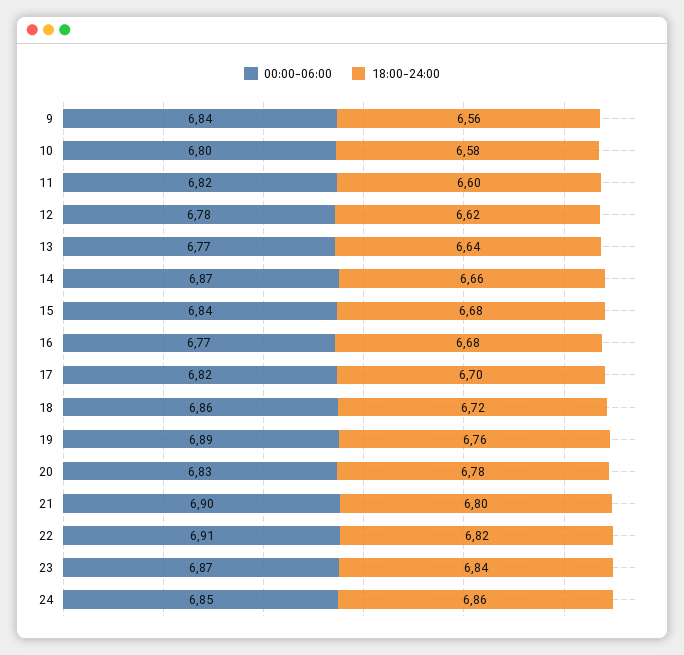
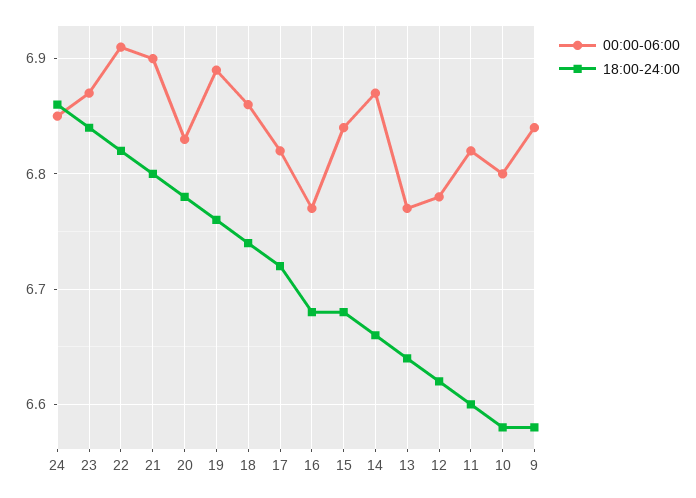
  {
    "00:00-06:00": {
      "9": 6.84,
      "10": 6.8,
      "11": 6.82,
      "12": 6.78,
      "13": 6.77,
      "14": 6.87,
      "15": 6.84,
      "16": 6.77,
      "17": 6.82,
      "18": 6.86,
      "19": 6.89,
      "20": 6.83,
      "21": 6.9,
      "22": 6.91,
      "23": 6.87,
      "24": 6.85
    },
    "18:00-24:00": {
-     "9": 6.56,
+     "9": 6.58,
      "10": 6.58,
      "11": 6.6,
      "12": 6.62,
      "13": 6.64,
      "14": 6.66,
      "15": 6.68,
      "16": 6.68,
-     "17": 6.7,
+     "17": 6.72,
-     "18": 6.72,
+     "18": 6.74,
      "19": 6.76,
      "20": 6.78,
      "21": 6.8,
      "22": 6.82,
      "23": 6.84,
      "24": 6.86
    }
  }

